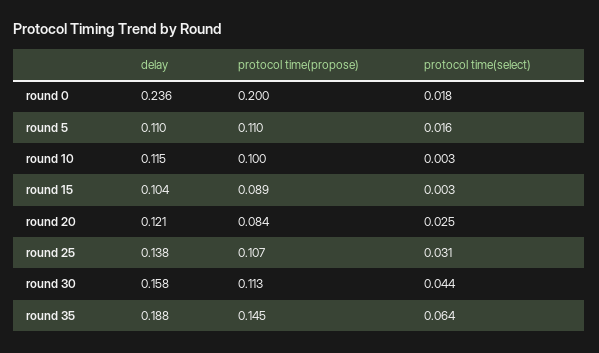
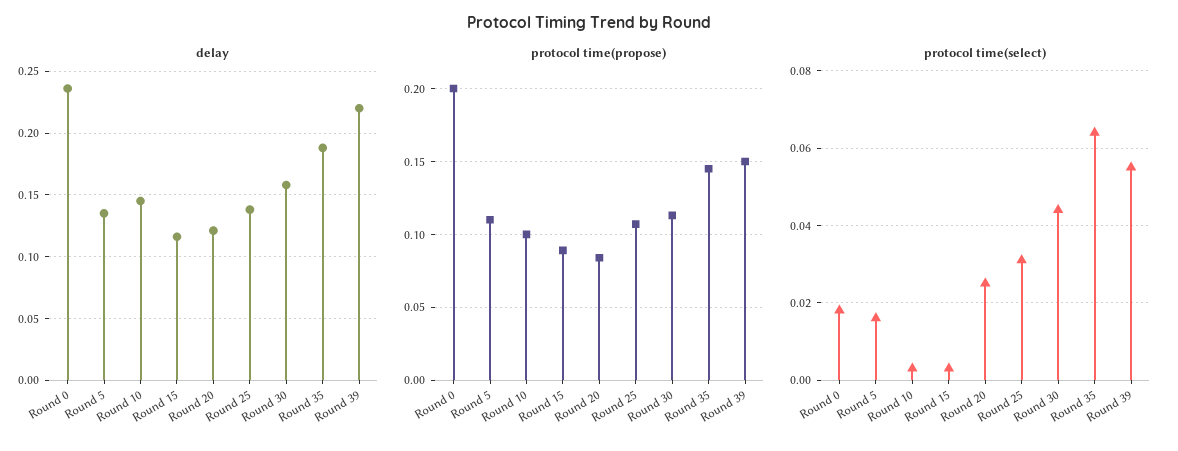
  {
    "delay": {
      "round 0": 0.236,
-     "round 5": 0.11,
+     "round 5": 0.135,
-     "round 10": 0.115,
+     "round 10": 0.145,
-     "round 15": 0.104,
+     "round 15": 0.115,
      "round 20": 0.121,
      "round 25": 0.138,
      "round 30": 0.158,
-     "round 35": 0.188
+     "round 35": 0.188,
+     "Round 39": 0.22
    },
    "protocol time(propose)": {
      "round 0": 0.2,
      "round 5": 0.11,
      "round 10": 0.1,
      "round 15": 0.089,
      "round 20": 0.084,
      "round 25": 0.107,
      "round 30": 0.113,
-     "round 35": 0.145
+     "round 35": 0.145,
+     "Round 39": 0.15
    },
    "protocol time(select)": {
      "round 0": 0.018,
      "round 5": 0.016,
      "round 10": 0.003,
      "round 15": 0.003,
      "round 20": 0.025,
      "round 25": 0.031,
      "round 30": 0.044,
-     "round 35": 0.064
+     "round 35": 0.064,
+     "Round 39": 0.055
    }
  }

